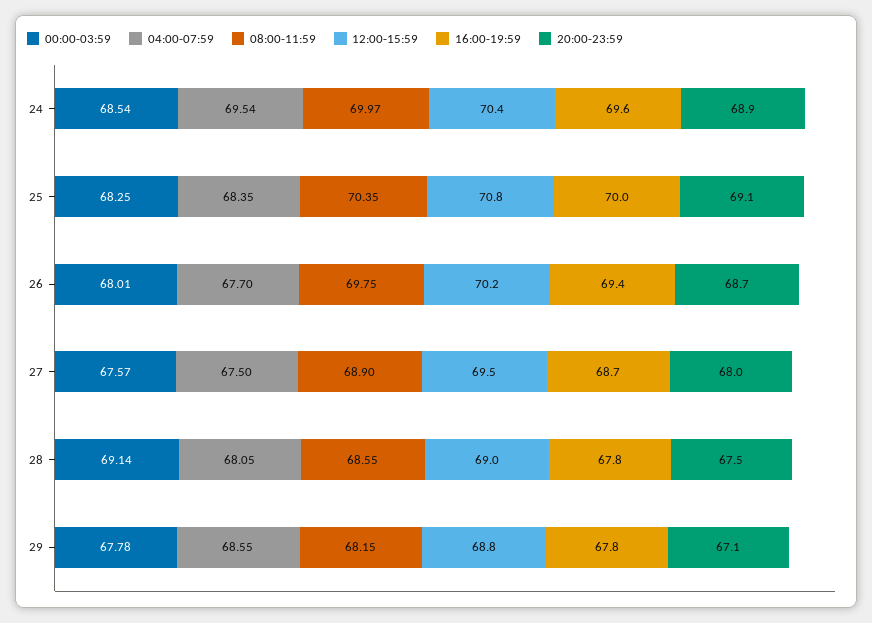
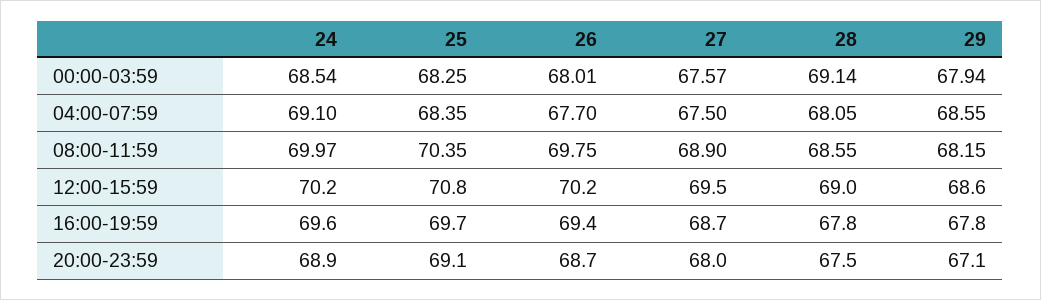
  {
    "00:00-03:59": {
      "24": 68.54,
      "25": 68.25,
      "26": 68.01,
      "27": 67.57,
      "28": 69.14,
-     "29": 67.78
+     "29": 67.94
    },
    "04:00-07:59": {
-     "24": 69.54,
+     "24": 69.1,
      "25": 68.35,
      "26": 67.7,
      "27": 67.5,
      "28": 68.05,
      "29": 68.55
    },
    "08:00-11:59": {
      "24": 69.97,
      "25": 70.35,
      "26": 69.75,
      "27": 68.9,
      "28": 68.55,
      "29": 68.15
    },
    "12:00-15:59": {
-     "24": 70.4,
+     "24": 70.2,
      "25": 70.8,
      "26": 70.2,
      "27": 69.5,
      "28": 69,
-     "29": 68.8
+     "29": 68.6
    },
    "16:00-19:59": {
      "24": 69.6,
-     "25": 70,
+     "25": 69.7,
      "26": 69.4,
      "27": 68.7,
      "28": 67.8,
      "29": 67.8
    },
    "20:00-23:59": {
      "24": 68.9,
      "25": 69.1,
      "26": 68.7,
      "27": 68,
      "28": 67.5,
      "29": 67.1
    }
  }

